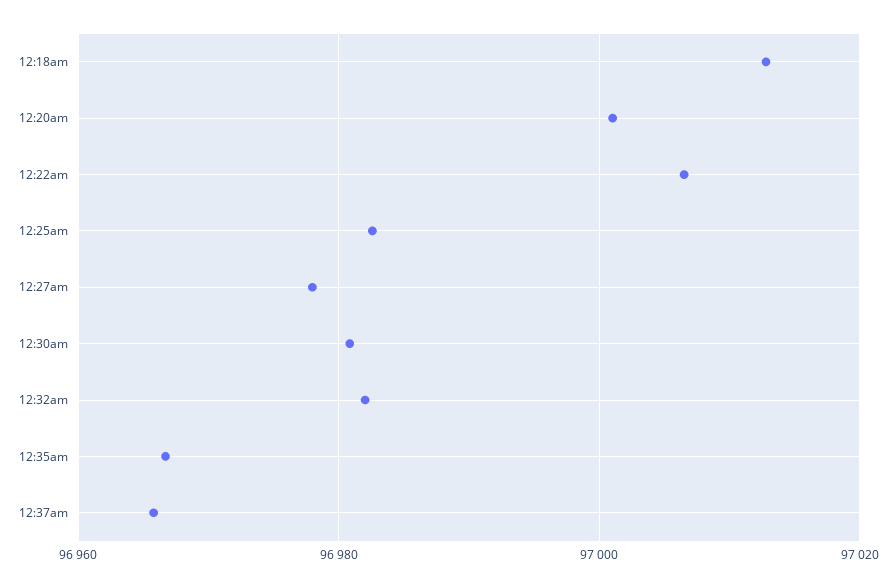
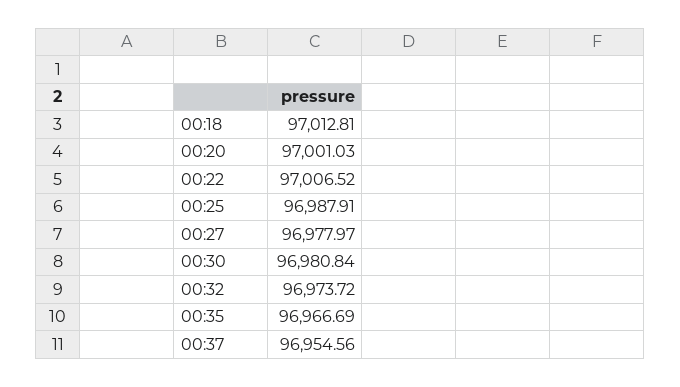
  {
    "12:18am": 97012.81,
    "12:20am": 97001.03,
    "12:22am": 97006.52,
-   "12:25am": 96982,
+   "12:25am": 96987.91,
    "12:27am": 96977.97,
    "12:30am": 96980.84,
-   "12:32am": 96982,
+   "12:32am": 96973.72,
    "12:35am": 96966.69,
-   "12:37am": 96966
+   "12:37am": 96954.56
  }

